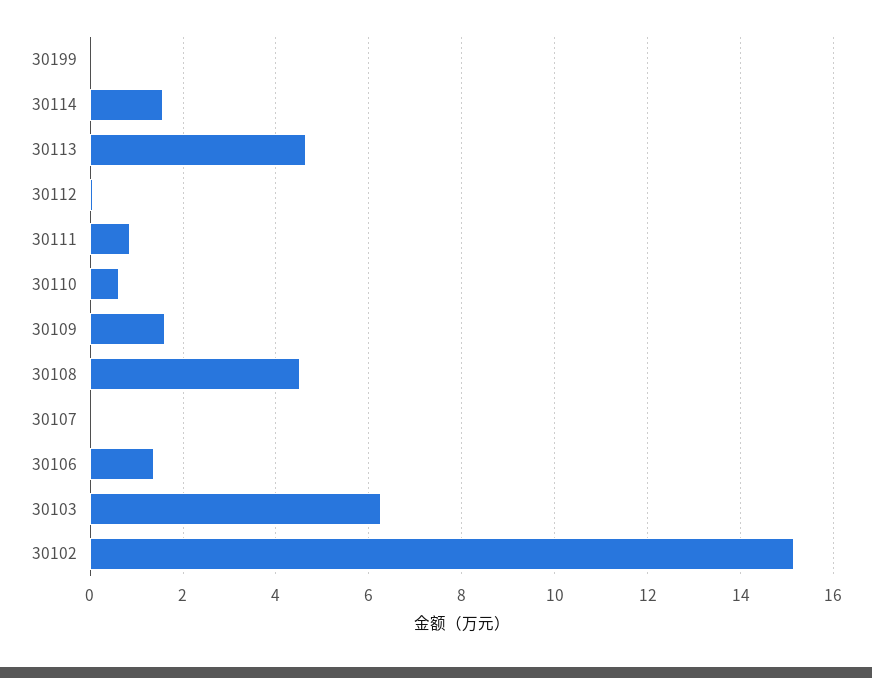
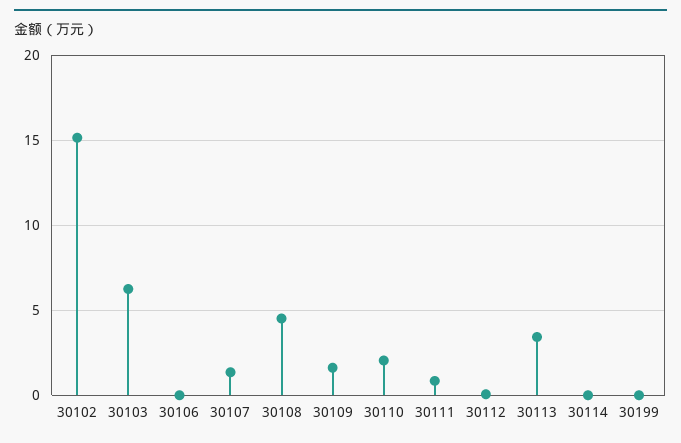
  {
    "30199": 0,
-   "30114": 1.6,
+   "30114": 0,
-   "30113": 4.6,
+   "30113": 3.5,
    "30112": 0,
    "30111": 0.8,
-   "30110": 0.6,
+   "30110": 2,
    "30109": 1.6,
    "30108": 4.6,
-   "30107": 0,
+   "30107": 1.5,
-   "30106": 1.4,
+   "30106": 0,
    "30103": 6.2,
    "30102": 15.2
  }

